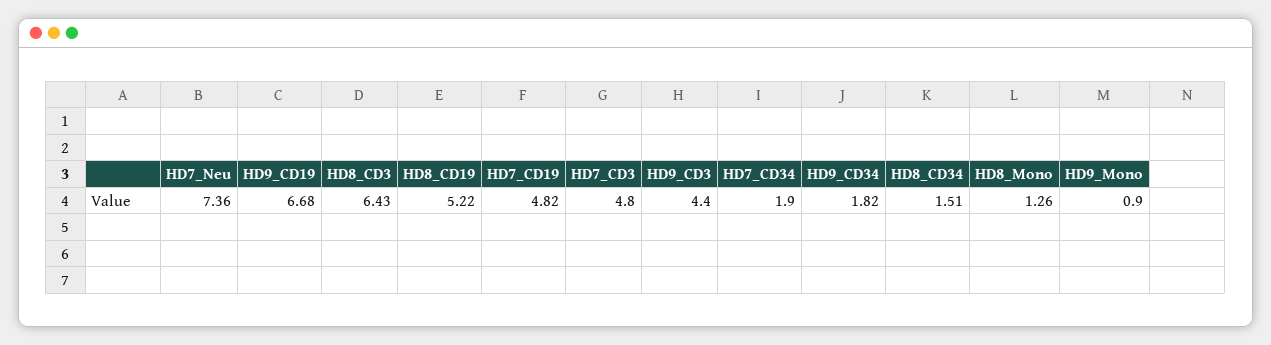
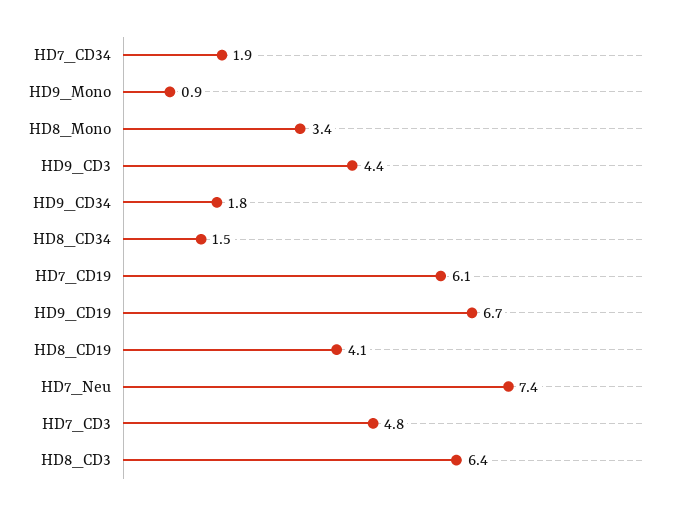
  {
    "HD7_Neu": 7.36,
    "HD9_CD19": 6.68,
    "HD8_CD3": 6.43,
-   "HD8_CD19": 5.22,
+   "HD8_CD19": 4.1,
-   "HD7_CD19": 4.82,
+   "HD7_CD19": 6.1,
    "HD7_CD3": 4.8,
    "HD9_CD3": 4.4,
    "HD7_CD34": 1.9,
    "HD9_CD34": 1.82,
    "HD8_CD34": 1.51,
-   "HD8_Mono": 1.26,
+   "HD8_Mono": 3.4,
    "HD9_Mono": 0.9
  }

